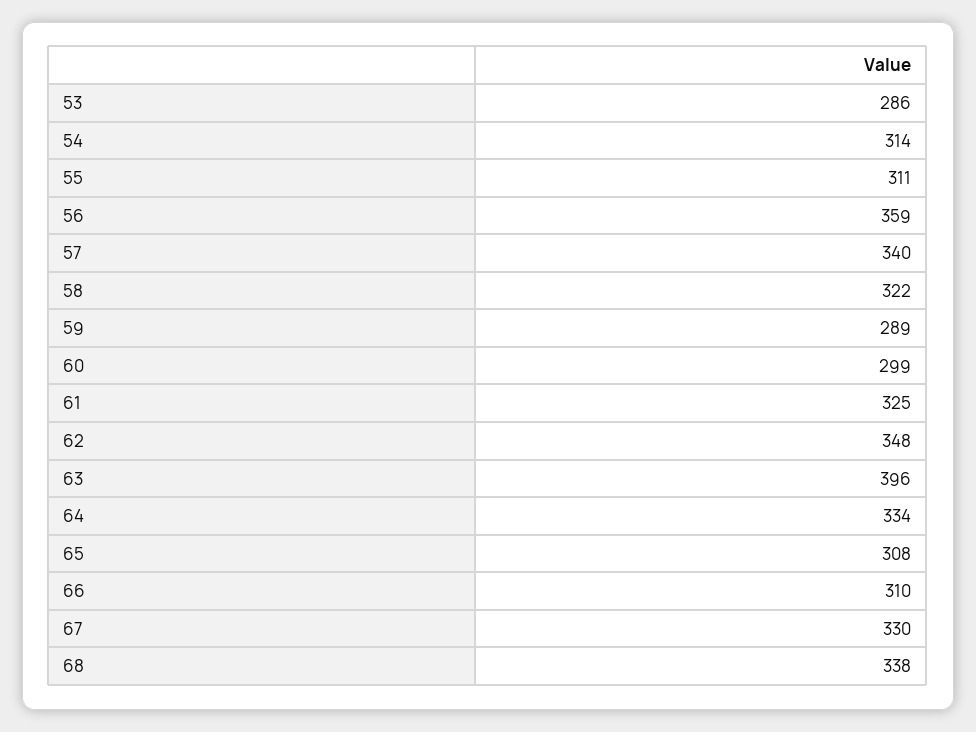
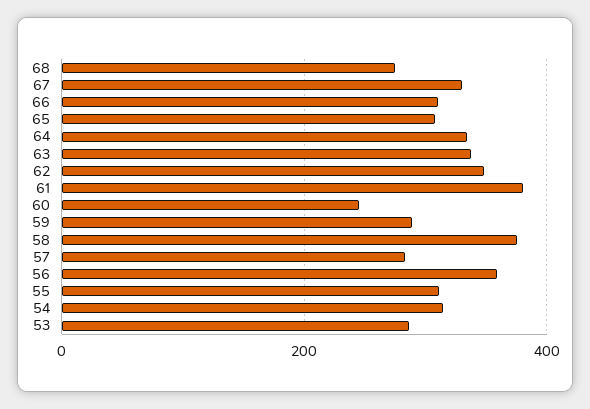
  {
    "53": 286,
    "54": 314,
    "55": 311,
    "56": 359,
-   "57": 340,
+   "57": 280,
-   "58": 322,
+   "58": 380,
    "59": 289,
-   "60": 299,
+   "60": 240,
-   "61": 325,
+   "61": 380,
    "62": 348,
-   "63": 396,
+   "63": 340,
    "64": 334,
    "65": 308,
    "66": 310,
    "67": 330,
-   "68": 338
+   "68": 280
  }

